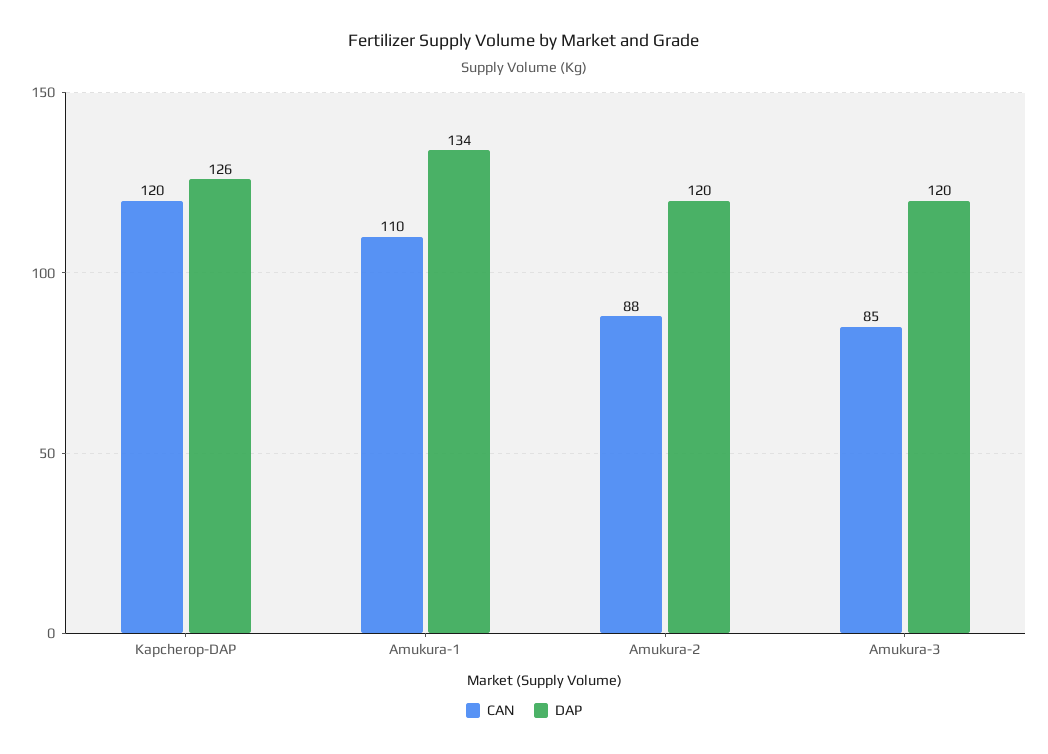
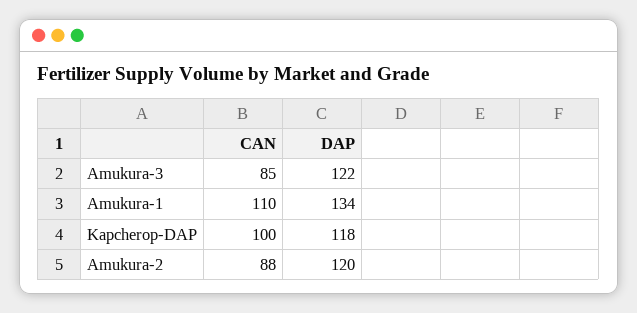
  {
    "CAN": {
-     "Kapcherop-DAP": 120,
+     "Kapcherop-DAP": 100,
      "Amukura-1": 110,
      "Amukura-2": 88,
      "Amukura-3": 85
    },
    "DAP": {
-     "Kapcherop-DAP": 126,
+     "Kapcherop-DAP": 118,
      "Amukura-1": 134,
      "Amukura-2": 120,
-     "Amukura-3": 120
+     "Amukura-3": 122
    }
  }

